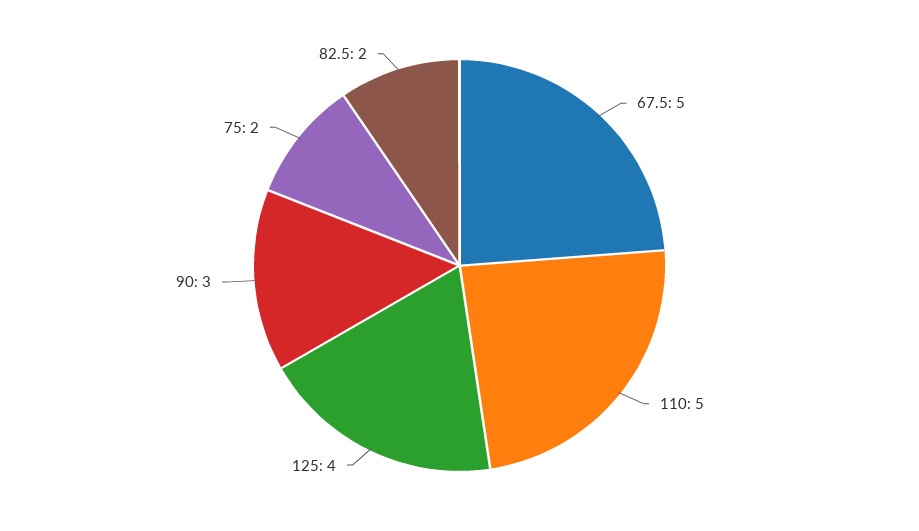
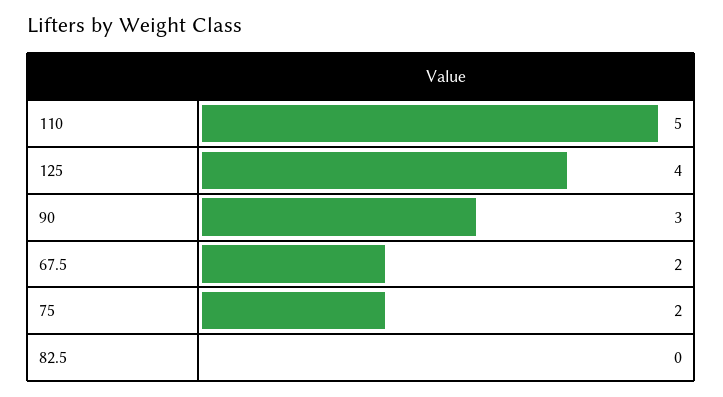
  {
-   "67.5": 5,
+   "67.5": 2,
    "110": 5,
    "125": 4,
    "90": 3,
    "75": 2,
-   "82.5": 2
+   "82.5": 0
  }

